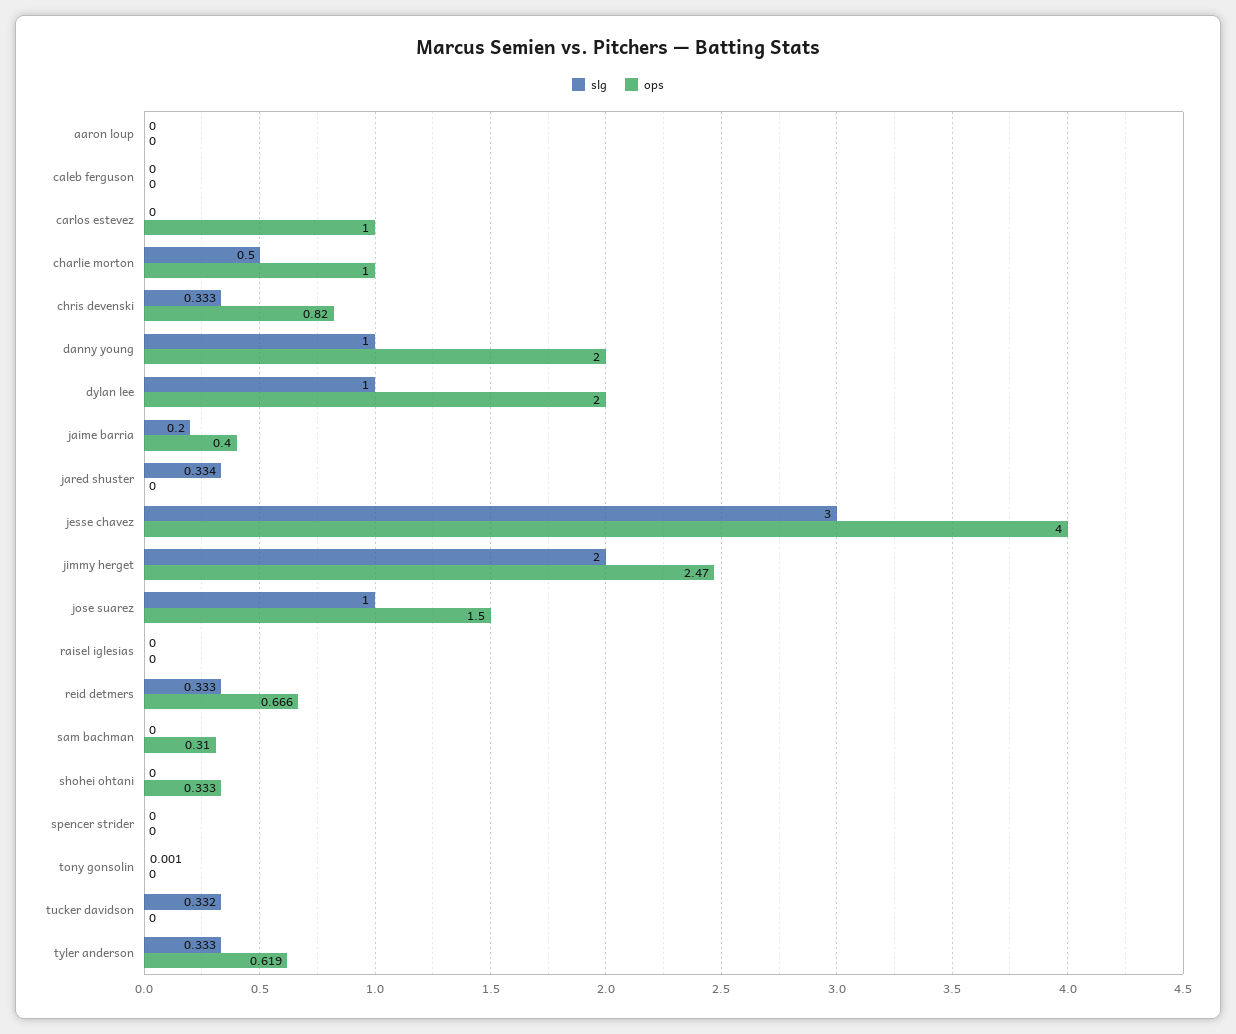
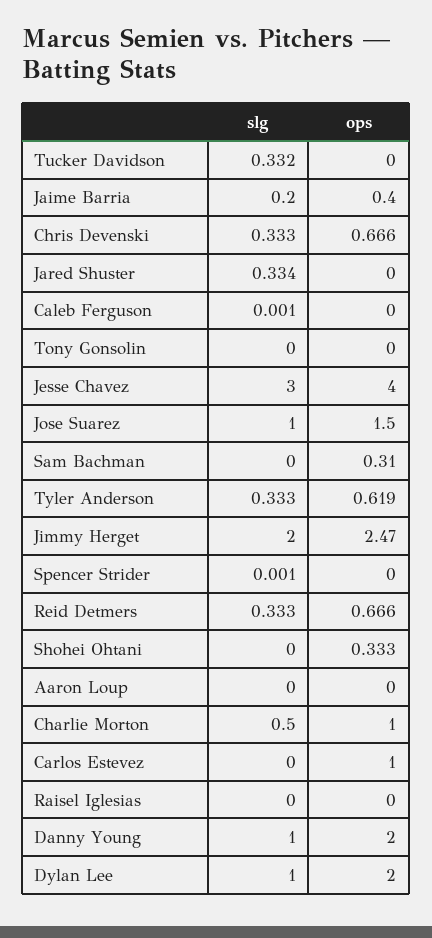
  {
    "slg": {
      "aaron loup": 0,
-     "caleb ferguson": 0,
+     "caleb ferguson": 0.001,
      "carlos estevez": 0,
      "charlie morton": 0.5,
      "chris devenski": 0.333,
      "danny young": 1,
      "dylan lee": 1,
      "jaime barria": 0.2,
      "jared shuster": 0.334,
      "jesse chavez": 3,
      "jimmy herget": 2,
      "jose suarez": 1,
      "raisel iglesias": 0,
      "reid detmers": 0.333,
      "sam bachman": 0,
      "shohei ohtani": 0,
-     "spencer strider": 0,
+     "spencer strider": 0.001,
-     "tony gonsolin": 0.001,
+     "tony gonsolin": 0,
      "tucker davidson": 0.332,
      "tyler anderson": 0.333
    },
    "ops": {
      "aaron loup": 0,
      "caleb ferguson": 0,
      "carlos estevez": 1,
      "charlie morton": 1,
-     "chris devenski": 0.82,
+     "chris devenski": 0.666,
      "danny young": 2,
      "dylan lee": 2,
      "jaime barria": 0.4,
      "jared shuster": 0,
      "jesse chavez": 4,
      "jimmy herget": 2.47,
      "jose suarez": 1.5,
      "raisel iglesias": 0,
      "reid detmers": 0.666,
      "sam bachman": 0.31,
      "shohei ohtani": 0.333,
      "spencer strider": 0,
      "tony gonsolin": 0,
      "tucker davidson": 0,
      "tyler anderson": 0.619
    }
  }

